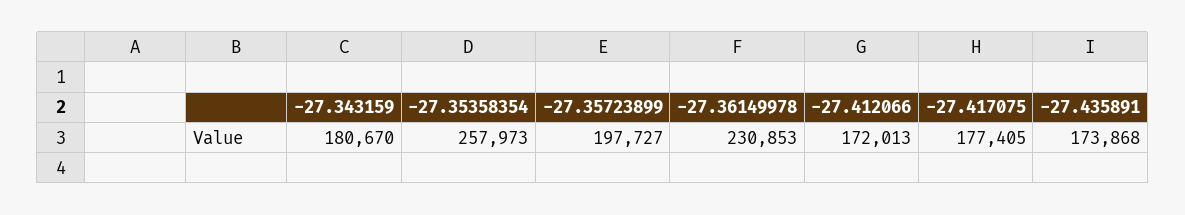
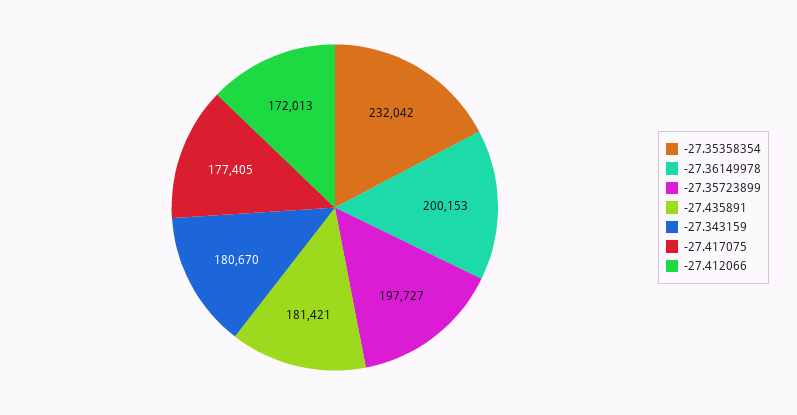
  {
    "-27.343159": 180670,
-   "-27.35358354": 257973,
+   "-27.35358354": 232042,
    "-27.35723899": 197727,
-   "-27.36149978": 230853,
+   "-27.36149978": 200153,
    "-27.412066": 172013,
    "-27.417075": 177405,
-   "-27.435891": 173868
+   "-27.435891": 181421
  }

